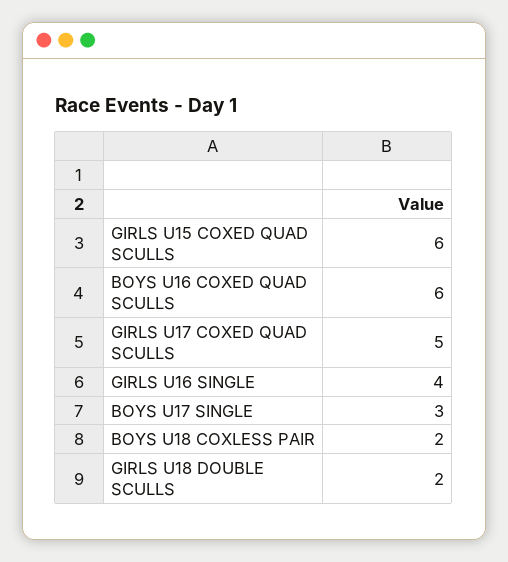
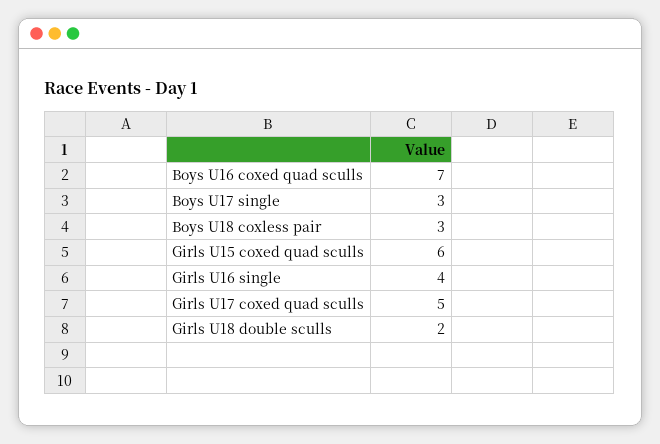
  {
    "GIRLS U15 COXED QUAD SCULLS": 6,
-   "BOYS U16 COXED QUAD SCULLS": 6,
+   "BOYS U16 COXED QUAD SCULLS": 7,
    "GIRLS U17 COXED QUAD SCULLS": 5,
    "GIRLS U16 SINGLE": 4,
    "BOYS U17 SINGLE": 3,
-   "BOYS U18 COXLESS PAIR": 2,
+   "BOYS U18 COXLESS PAIR": 3,
    "GIRLS U18 DOUBLE SCULLS": 2
  }

